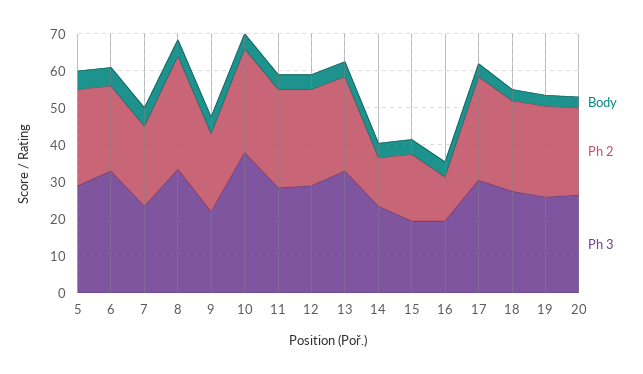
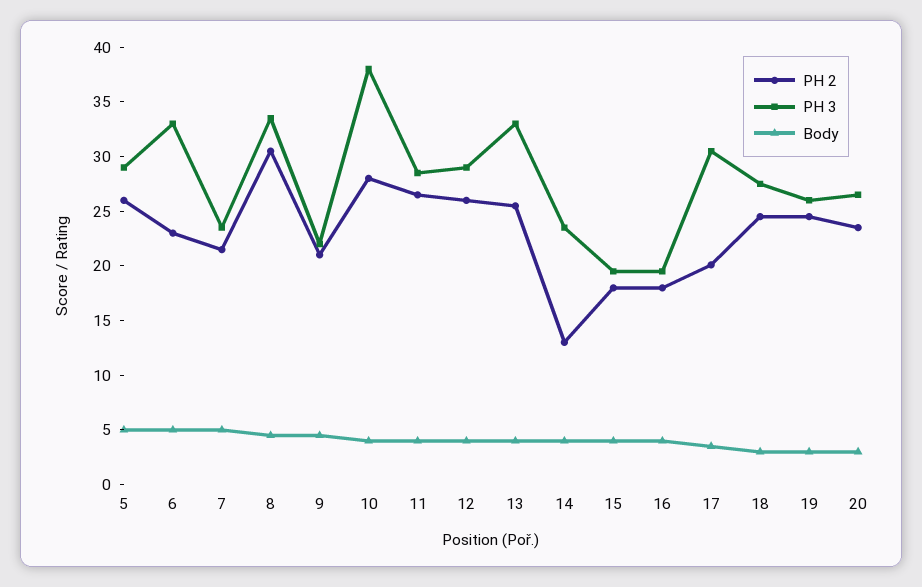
  {
    "Body": {
      "5": 5,
      "6": 5,
      "7": 5,
      "8": 5,
      "9": 5,
      "10": 4,
      "11": 4,
      "12": 4,
      "13": 4,
      "14": 4,
      "15": 4,
      "16": 4,
      "17": 4,
      "18": 3,
      "19": 3,
      "20": 3
    },
    "Ph 2": {
      "5": 26,
      "6": 23,
      "7": 22,
      "8": 31,
      "9": 21,
      "10": 28,
      "11": 27,
      "12": 26,
      "13": 26,
      "14": 13,
      "15": 18,
-     "16": 12.5,
+     "16": 18,
-     "17": 27.5,
+     "17": 20,
      "18": 25,
      "19": 25,
      "20": 24
    },
    "Ph 3": {
      "5": 29,
      "6": 33,
      "7": 24,
      "8": 34,
      "9": 22,
      "10": 38,
      "11": 29,
      "12": 29,
      "13": 33,
      "14": 24,
      "15": 20,
      "16": 20,
      "17": 31,
      "18": 28,
      "19": 26,
      "20": 27
    }
  }

